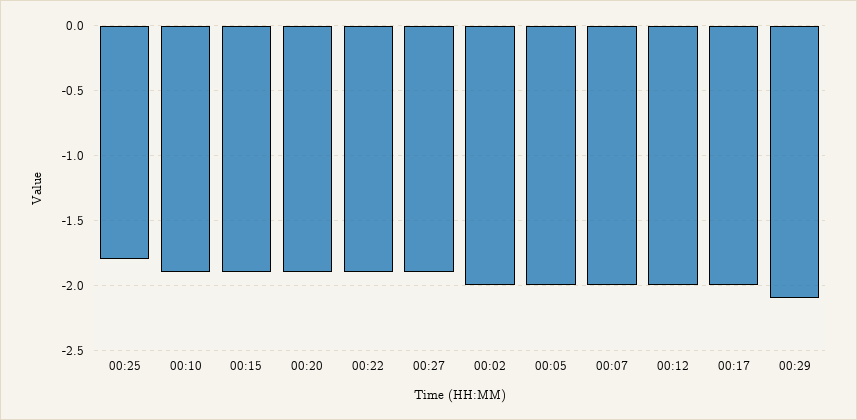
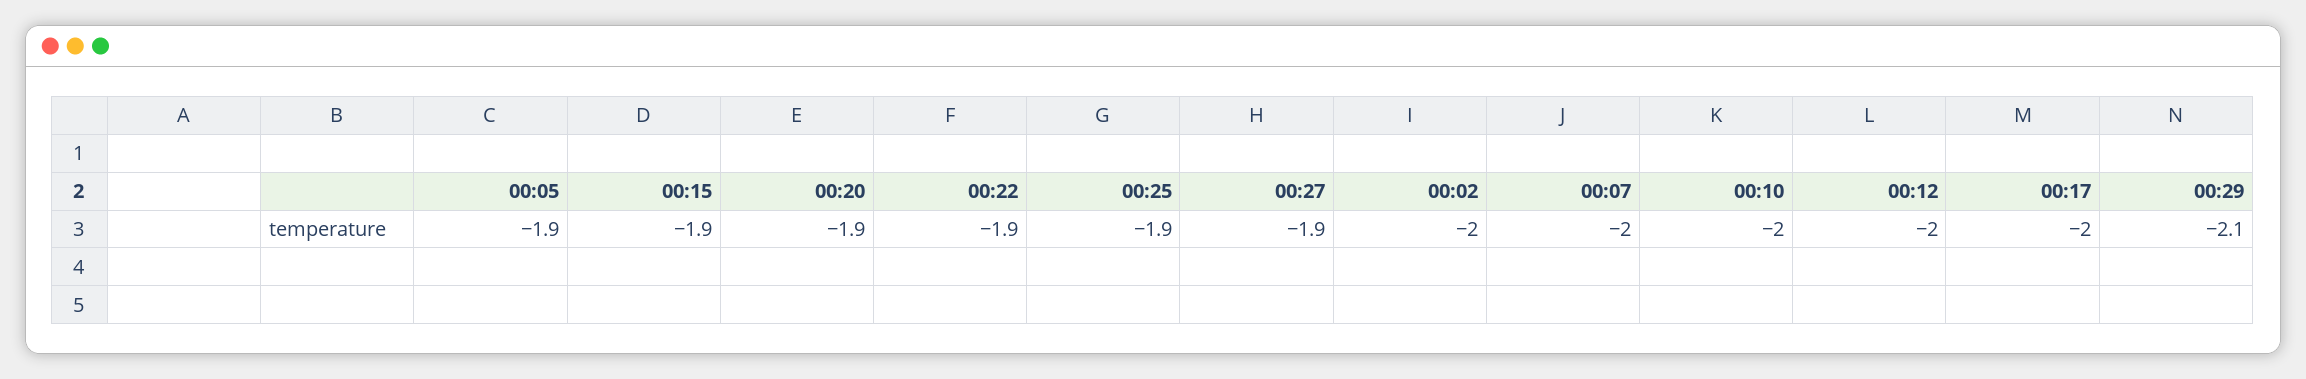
  {
-   "00:25": -1.8,
+   "00:25": -1.9,
-   "00:10": -1.9,
+   "00:10": -2,
    "00:15": -1.9,
    "00:20": -1.9,
    "00:22": -1.9,
    "00:27": -1.9,
    "00:02": -2,
-   "00:05": -2,
+   "00:05": -1.9,
    "00:07": -2,
    "00:12": -2,
    "00:17": -2,
    "00:29": -2.1
  }

